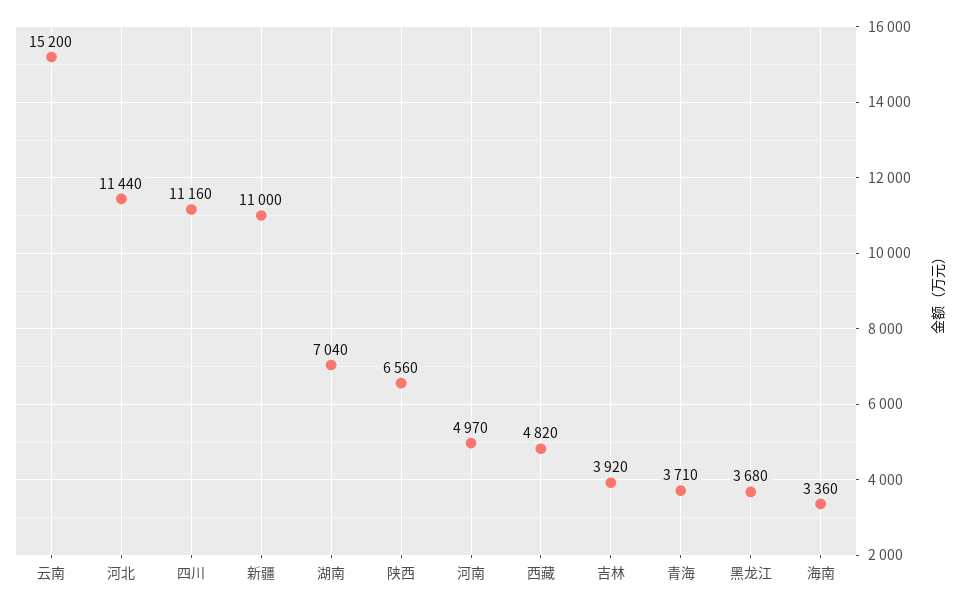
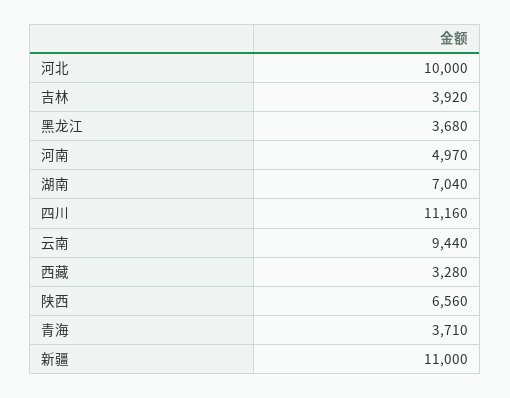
  {
-   "云南": 15200,
+   "云南": 9440,
-   "河北": 11440,
+   "河北": 10000,
    "四川": 11160,
    "新疆": 11000,
    "湖南": 7040,
    "陕西": 6560,
    "河南": 4970,
-   "西藏": 4820,
+   "西藏": 3280,
    "吉林": 3920,
    "青海": 3710,
-   "黑龙江": 3680,
+   "黑龙江": 3680
-   "海南": 3360
  }

